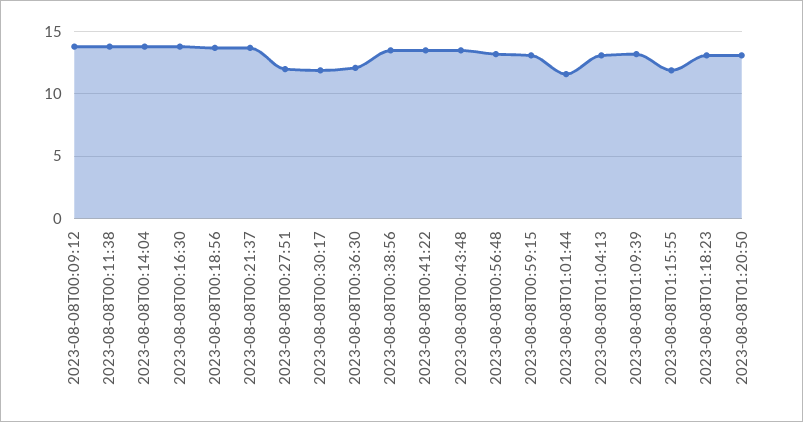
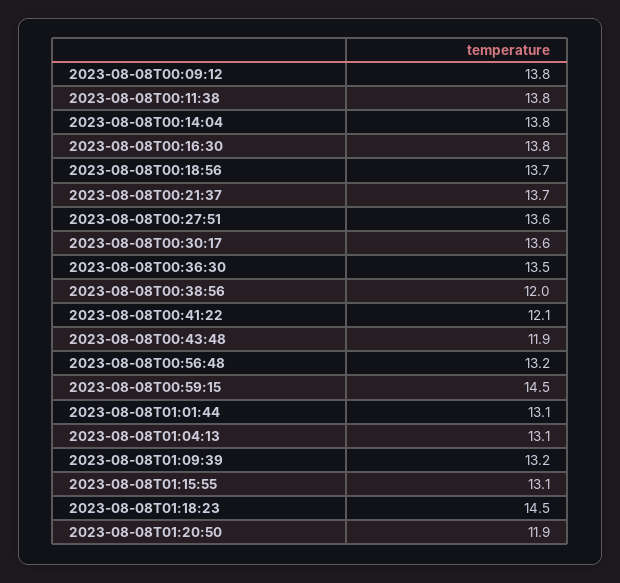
  {
    "2023-08-08T00:09:12": 13.8,
    "2023-08-08T00:11:38": 13.8,
    "2023-08-08T00:14:04": 13.8,
    "2023-08-08T00:16:30": 13.8,
    "2023-08-08T00:18:56": 13.7,
    "2023-08-08T00:21:37": 13.7,
-   "2023-08-08T00:27:51": 12,
+   "2023-08-08T00:27:51": 13.6,
-   "2023-08-08T00:30:17": 12,
+   "2023-08-08T00:30:17": 13.6,
-   "2023-08-08T00:36:30": 12,
+   "2023-08-08T00:36:30": 13.5,
-   "2023-08-08T00:38:56": 13.5,
+   "2023-08-08T00:38:56": 12,
-   "2023-08-08T00:41:22": 13.5,
+   "2023-08-08T00:41:22": 12.1,
-   "2023-08-08T00:43:48": 13.5,
+   "2023-08-08T00:43:48": 11.9,
    "2023-08-08T00:56:48": 13.2,
-   "2023-08-08T00:59:15": 13,
+   "2023-08-08T00:59:15": 14.5,
-   "2023-08-08T01:01:44": 11.5,
+   "2023-08-08T01:01:44": 13.1,
    "2023-08-08T01:04:13": 13.1,
    "2023-08-08T01:09:39": 13.2,
-   "2023-08-08T01:15:55": 12,
+   "2023-08-08T01:15:55": 13.1,
-   "2023-08-08T01:18:23": 13,
+   "2023-08-08T01:18:23": 14.5,
-   "2023-08-08T01:20:50": 13
+   "2023-08-08T01:20:50": 11.9
  }

